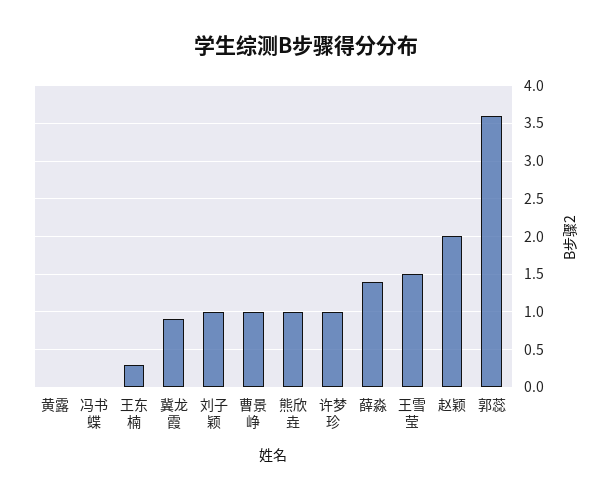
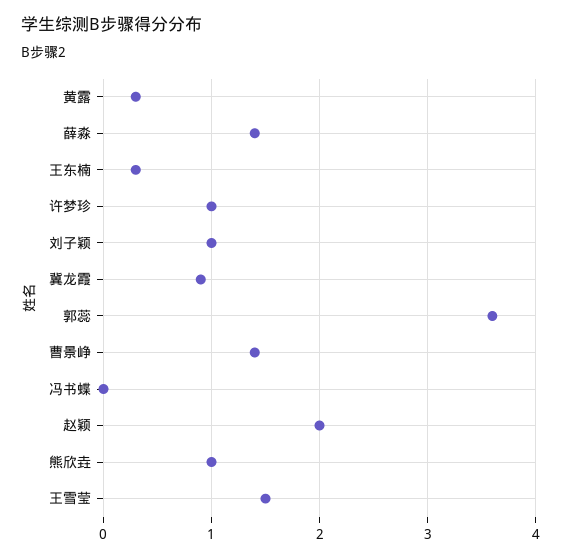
  {
-   "黄露": 0,
+   "黄露": 0.3,
    "冯书蝶": 0,
    "王东楠": 0.3,
    "冀龙霞": 0.9,
    "刘子颖": 1,
-   "曹景峥": 1,
+   "曹景峥": 1.4,
    "熊欣垚": 1,
    "许梦珍": 1,
    "薛淼": 1.4,
    "王雪莹": 1.5,
    "赵颖": 2,
    "郭蕊": 3.6
  }

